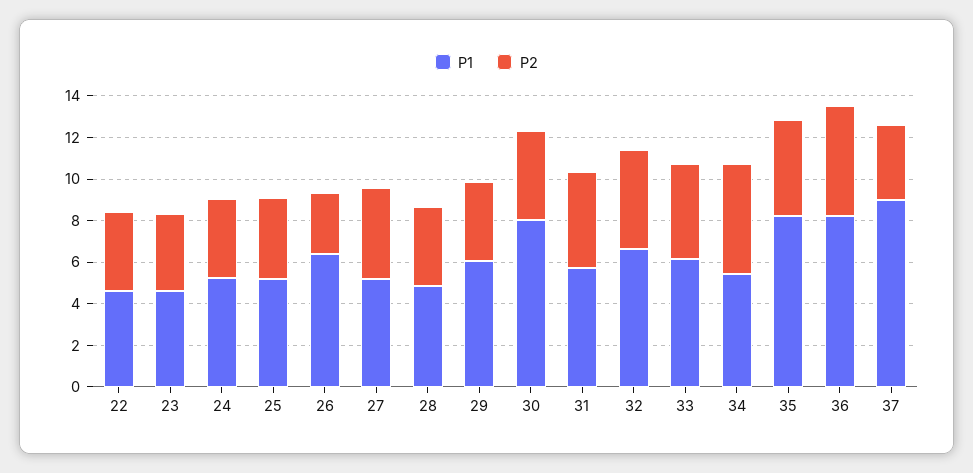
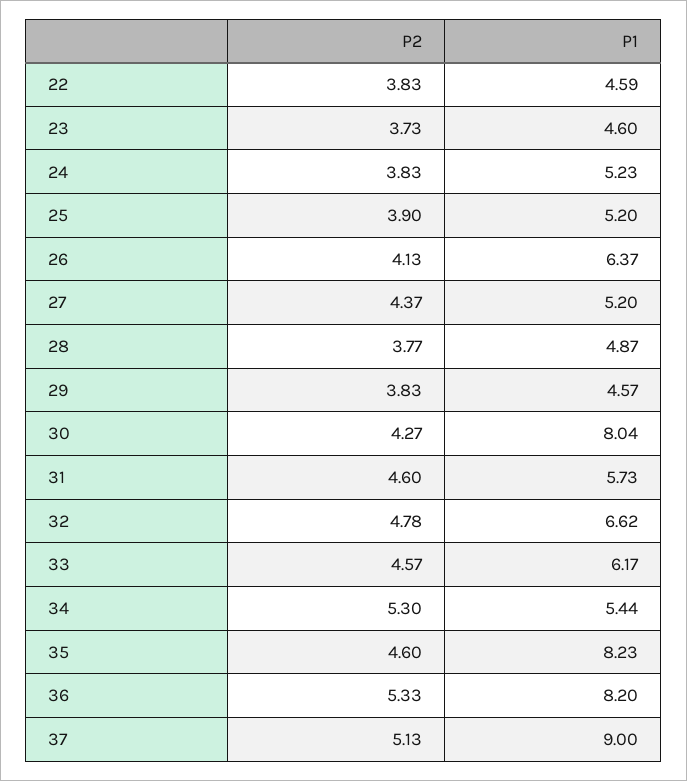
  {
    "P1": {
      "22": 4.59,
      "23": 4.6,
      "24": 5.23,
      "25": 5.2,
      "26": 6.37,
      "27": 5.2,
      "28": 4.87,
-     "29": 6,
+     "29": 4.57,
      "30": 8.04,
      "31": 5.73,
      "32": 6.62,
      "33": 6.17,
      "34": 5.44,
      "35": 8.23,
      "36": 8.2,
      "37": 9
    },
    "P2": {
      "22": 3.83,
      "23": 3.73,
      "24": 3.83,
      "25": 3.9,
-     "26": 3,
+     "26": 4.13,
      "27": 4.37,
      "28": 3.77,
      "29": 3.83,
      "30": 4.27,
      "31": 4.6,
      "32": 4.78,
      "33": 4.57,
      "34": 5.3,
      "35": 4.6,
      "36": 5.33,
-     "37": 3.5
+     "37": 5.13
    }
  }

